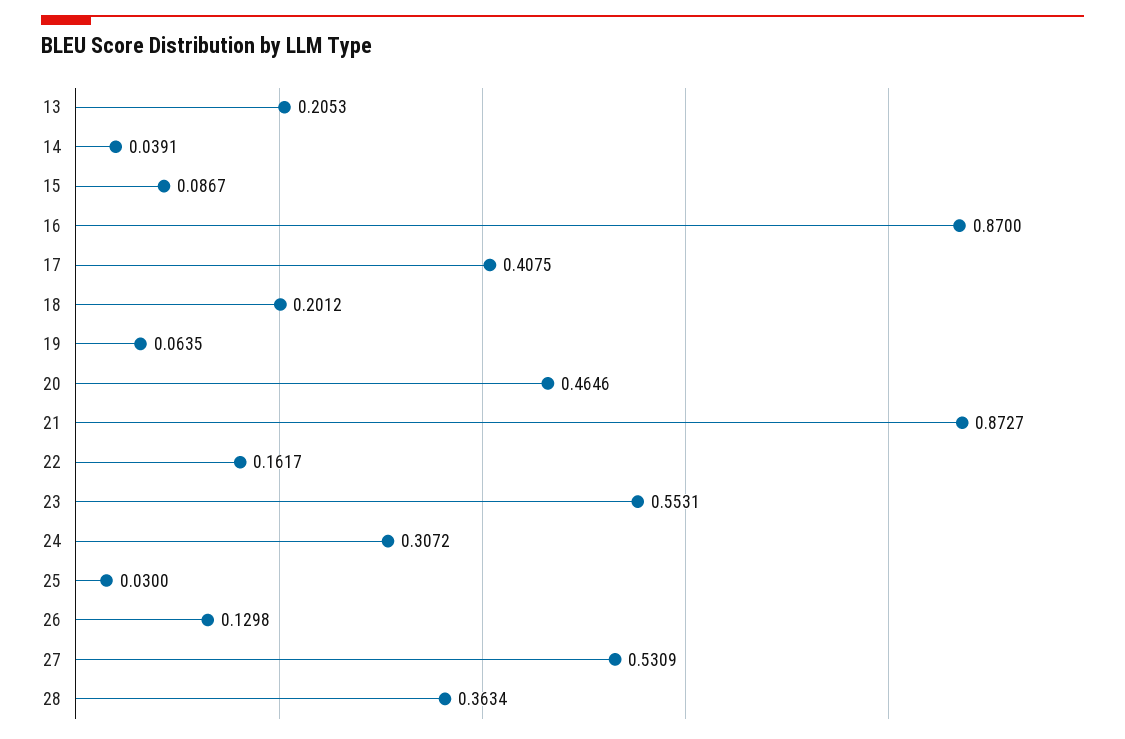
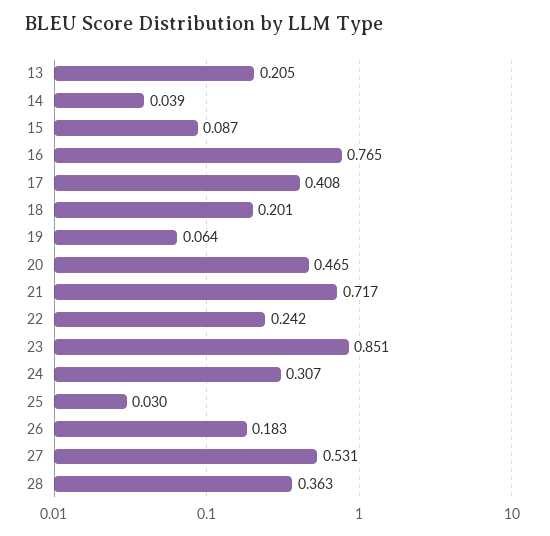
  {
    "13": 0.2053,
    "14": 0.0391,
    "15": 0.0867,
-   "16": 0.87,
+   "16": 0.765,
    "17": 0.4075,
    "18": 0.2012,
    "19": 0.0635,
    "20": 0.4646,
-   "21": 0.8727,
+   "21": 0.717,
-   "22": 0.1617,
+   "22": 0.242,
-   "23": 0.5531,
+   "23": 0.851,
    "24": 0.3072,
    "25": 0.03,
-   "26": 0.1298,
+   "26": 0.183,
    "27": 0.5309,
    "28": 0.3634
  }

